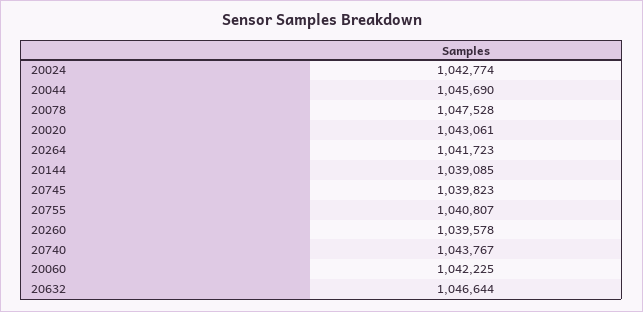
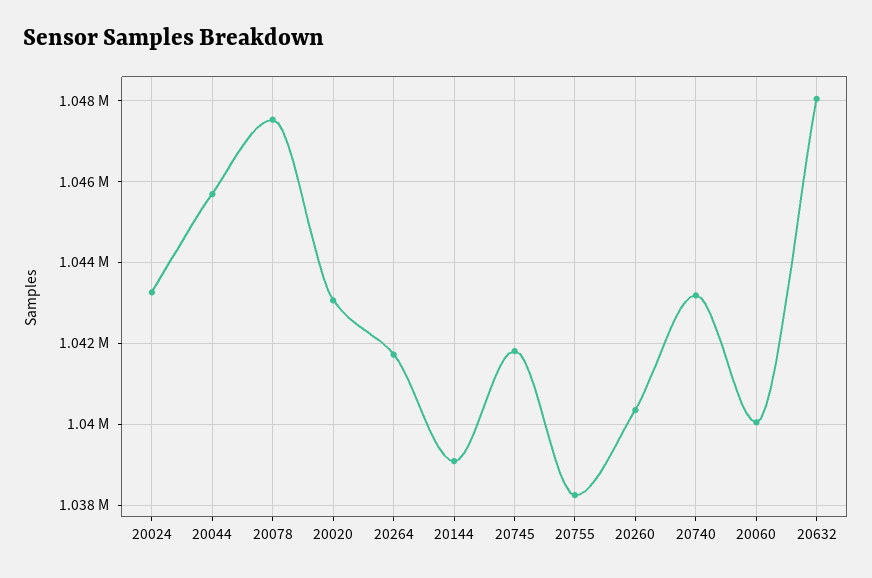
  {
-   "20024": 1042774,
+   "20024": 1043200,
    "20044": 1045690,
    "20078": 1047528,
    "20020": 1043061,
    "20264": 1041723,
    "20144": 1039085,
-   "20745": 1039823,
+   "20745": 1041800,
-   "20755": 1040807,
+   "20755": 1038200,
-   "20260": 1039578,
+   "20260": 1040400,
-   "20740": 1043767,
+   "20740": 1043200,
-   "20060": 1042225,
+   "20060": 1040000,
-   "20632": 1046644
+   "20632": 1048000
  }

